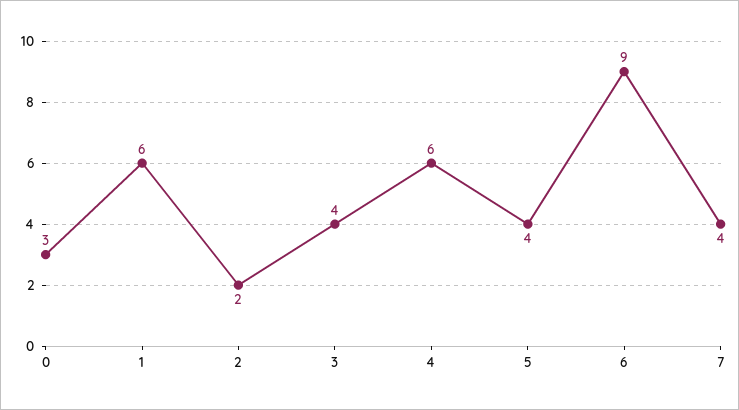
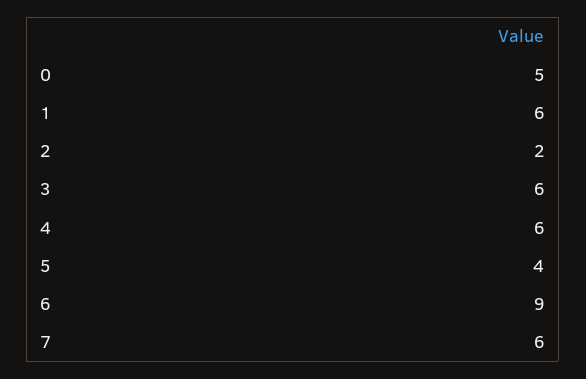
  {
-   "0": 3,
+   "0": 5,
    "1": 6,
    "2": 2,
-   "3": 4,
+   "3": 6,
    "4": 6,
    "5": 4,
    "6": 9,
-   "7": 4
+   "7": 6
  }

